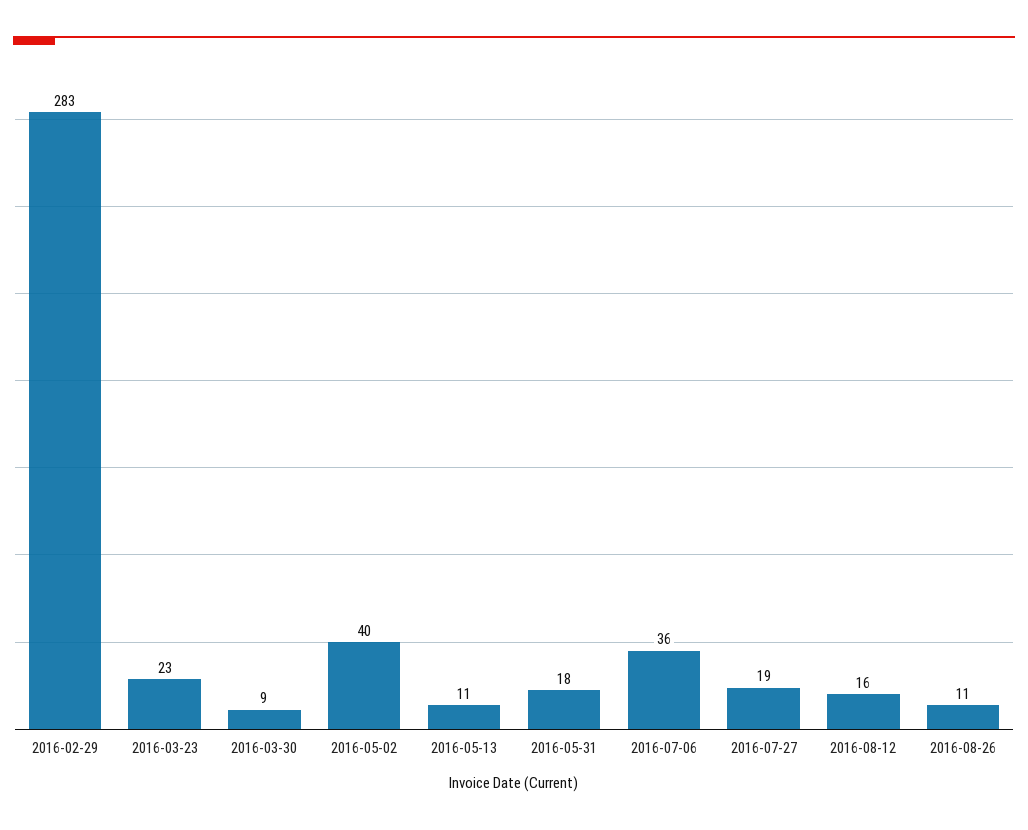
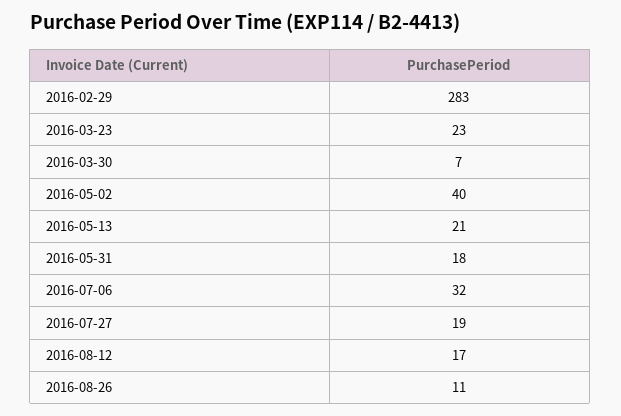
  {
    "2016-02-29": 283,
    "2016-03-23": 23,
-   "2016-03-30": 9,
+   "2016-03-30": 7,
    "2016-05-02": 40,
-   "2016-05-13": 11,
+   "2016-05-13": 21,
    "2016-05-31": 18,
-   "2016-07-06": 36,
+   "2016-07-06": 32,
    "2016-07-27": 19,
-   "2016-08-12": 16,
+   "2016-08-12": 17,
    "2016-08-26": 11
  }

